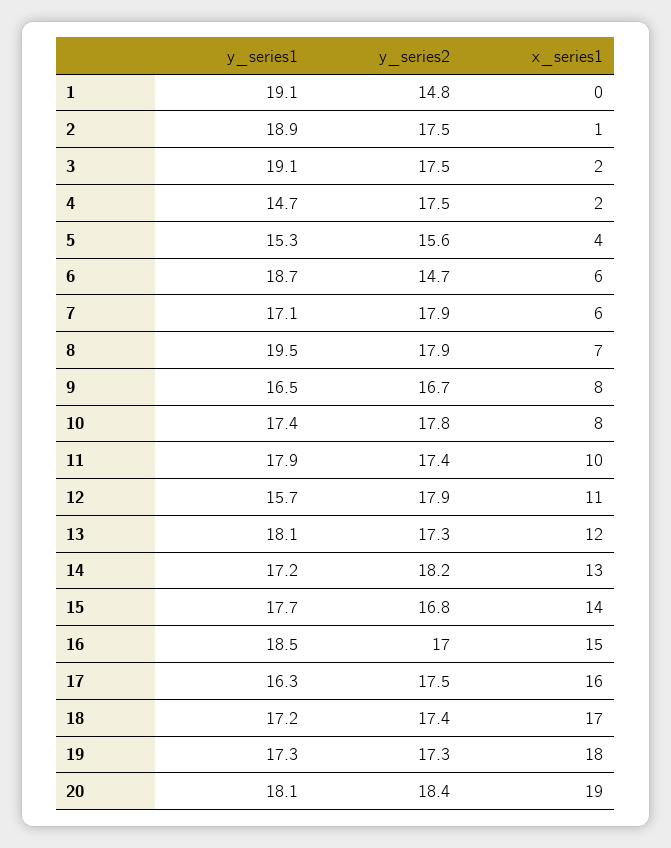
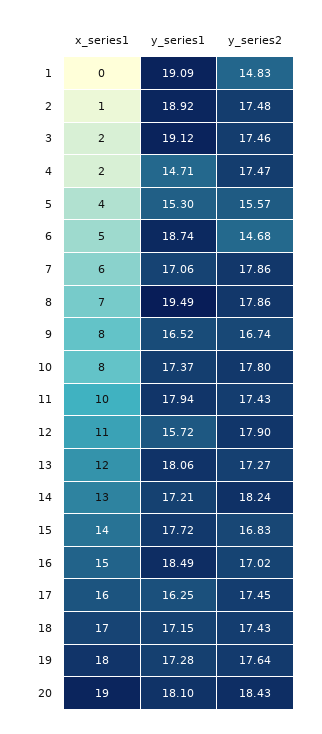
  {
    "y_series1": {
      "1": 19.09,
      "2": 18.92,
      "3": 19.12,
      "4": 14.71,
      "5": 15.3,
      "6": 18.74,
      "7": 17.06,
      "8": 19.49,
      "9": 16.52,
      "10": 17.37,
      "11": 17.94,
      "12": 15.72,
      "13": 18.06,
      "14": 17.21,
      "15": 17.72,
      "16": 18.49,
      "17": 16.25,
      "18": 17.15,
      "19": 17.28,
      "20": 18.1
    },
    "y_series2": {
      "1": 14.83,
      "2": 17.48,
      "3": 17.46,
      "4": 17.47,
      "5": 15.57,
      "6": 14.68,
      "7": 17.86,
      "8": 17.86,
      "9": 16.74,
      "10": 17.8,
      "11": 17.43,
      "12": 17.9,
      "13": 17.27,
      "14": 18.24,
      "15": 16.83,
      "16": 17.02,
      "17": 17.45,
      "18": 17.43,
-     "19": 17.3,
+     "19": 17.64,
      "20": 18.43
    },
    "x_series1": {
      "1": 0,
      "2": 1,
      "3": 2,
      "4": 2,
      "5": 4,
-     "6": 6,
+     "6": 5,
      "7": 6,
      "8": 7,
      "9": 8,
      "10": 8,
      "11": 10,
      "12": 11,
      "13": 12,
      "14": 13,
      "15": 14,
      "16": 15,
      "17": 16,
      "18": 17,
      "19": 18,
      "20": 19
    }
  }

